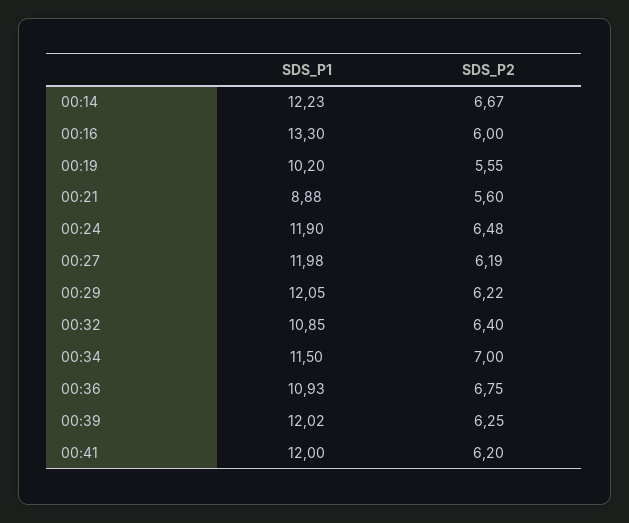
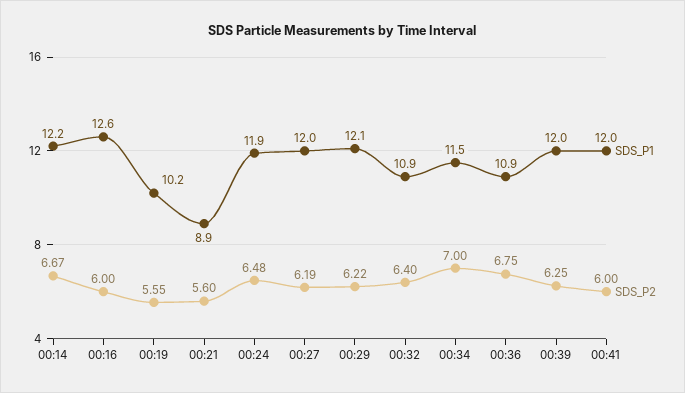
  {
    "SDS_P1": {
      "00:14": 12.23,
-     "00:16": 13.3,
+     "00:16": 12.6,
      "00:19": 10.2,
      "00:21": 8.88,
      "00:24": 11.9,
      "00:27": 11.98,
      "00:29": 12.05,
      "00:32": 10.85,
      "00:34": 11.5,
      "00:36": 10.93,
      "00:39": 12.02,
      "00:41": 12
    },
    "SDS_P2": {
      "00:14": 6.67,
      "00:16": 6,
      "00:19": 5.55,
      "00:21": 5.6,
      "00:24": 6.48,
      "00:27": 6.19,
      "00:29": 6.22,
      "00:32": 6.4,
      "00:34": 7,
      "00:36": 6.75,
      "00:39": 6.25,
-     "00:41": 6.2
+     "00:41": 6
    }
  }

